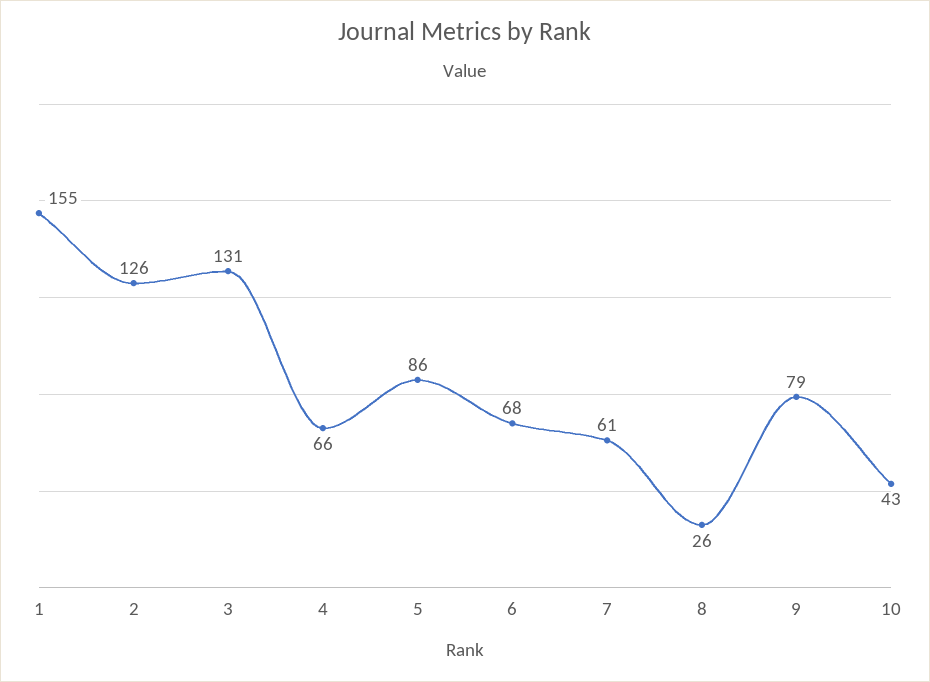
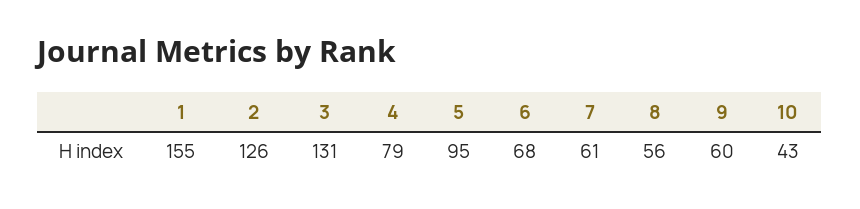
  {
    "1": 155,
    "2": 126,
    "3": 131,
-   "4": 66,
+   "4": 79,
-   "5": 86,
+   "5": 95,
    "6": 68,
    "7": 61,
-   "8": 26,
+   "8": 56,
-   "9": 79,
+   "9": 60,
    "10": 43
  }

